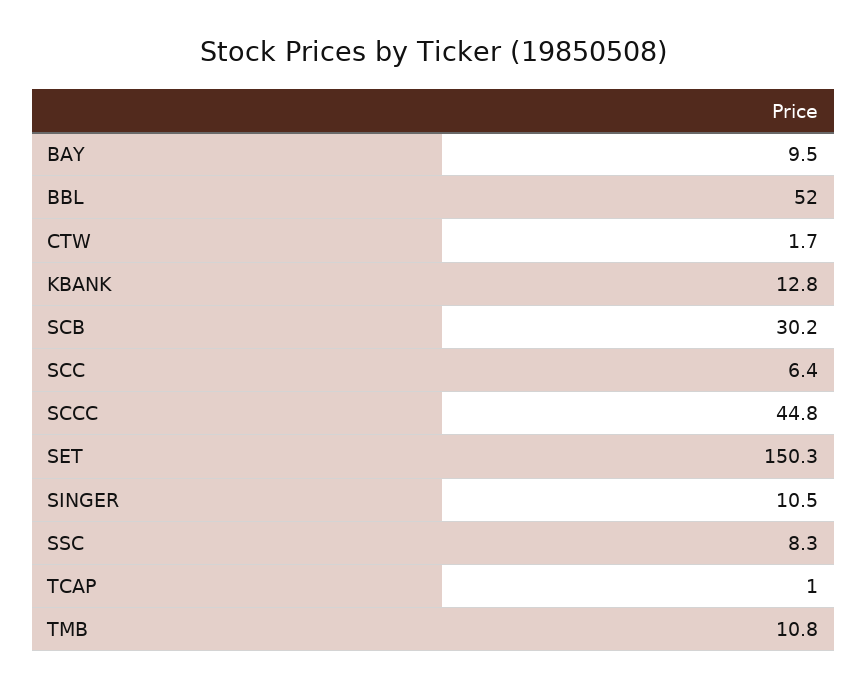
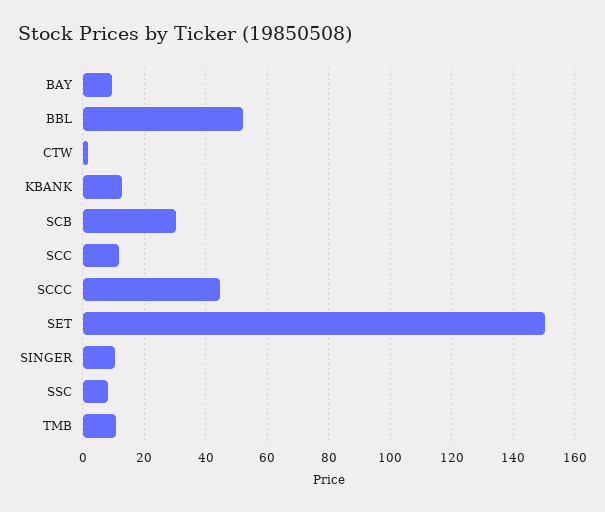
  {
    "BAY": 9.5,
    "BBL": 52,
    "CTW": 1.7,
    "KBANK": 12.8,
    "SCB": 30.2,
-   "SCC": 6.4,
+   "SCC": 12,
    "SCCC": 44.8,
    "SET": 150.3,
    "SINGER": 10.5,
    "SSC": 8.3,
-   "TCAP": 1,
    "TMB": 10.8
  }

